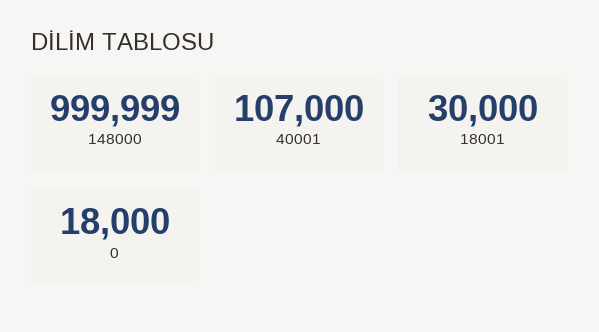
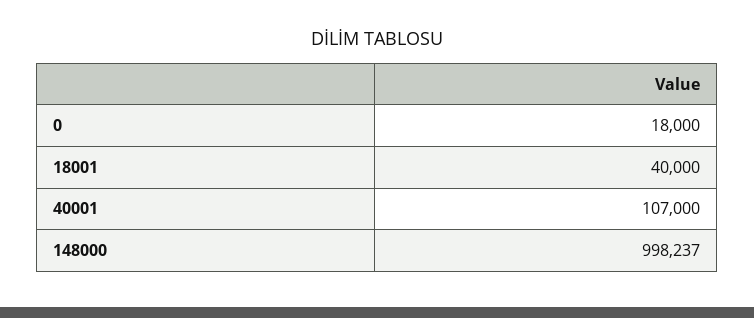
  {
-   "148000": 999999,
+   "148000": 998237,
    "40001": 107000,
-   "18001": 30000,
+   "18001": 40000,
    "0": 18000
  }

